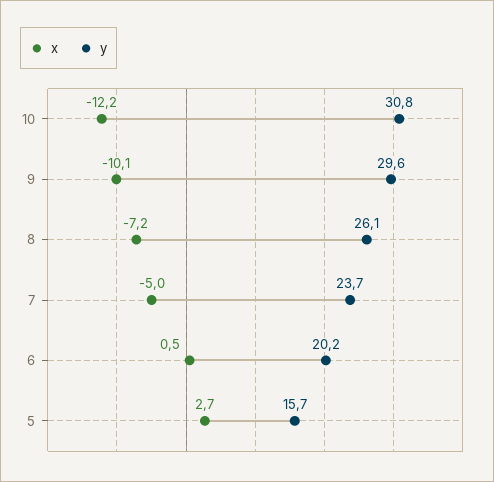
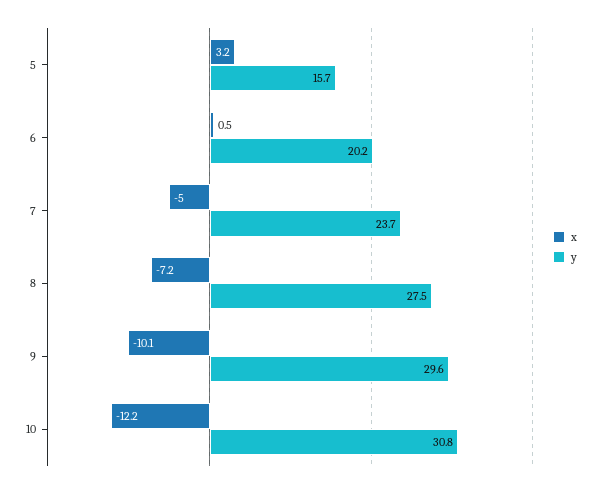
  {
    "x": {
      "10": -12.2,
      "9": -10.1,
      "8": -7.2,
      "7": -5,
      "6": 0.5,
-     "5": 2.7
+     "5": 3.2
    },
    "y": {
      "10": 30.8,
      "9": 29.6,
-     "8": 26.1,
+     "8": 27.5,
      "7": 23.7,
      "6": 20.2,
      "5": 15.7
    }
  }

